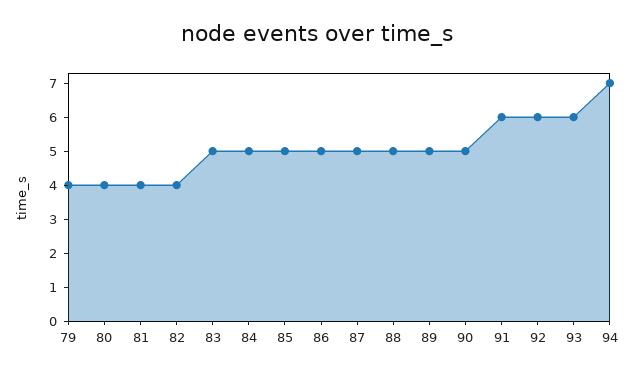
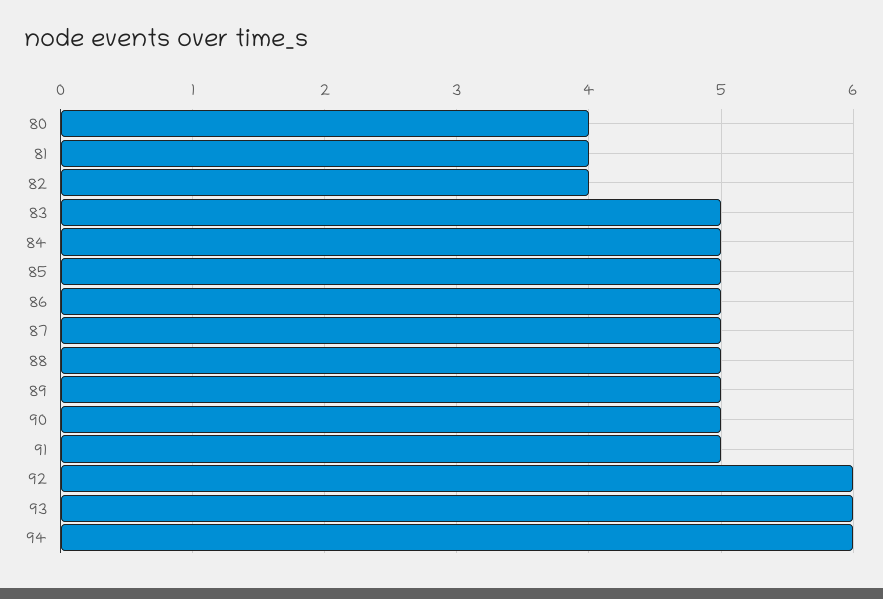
  {
-   "79": 4,
    "80": 4,
    "81": 4,
    "82": 4,
    "83": 5,
    "84": 5,
    "85": 5,
    "86": 5,
    "87": 5,
    "88": 5,
    "89": 5,
    "90": 5,
-   "91": 6,
+   "91": 5,
    "92": 6,
    "93": 6,
-   "94": 7
+   "94": 6
  }

